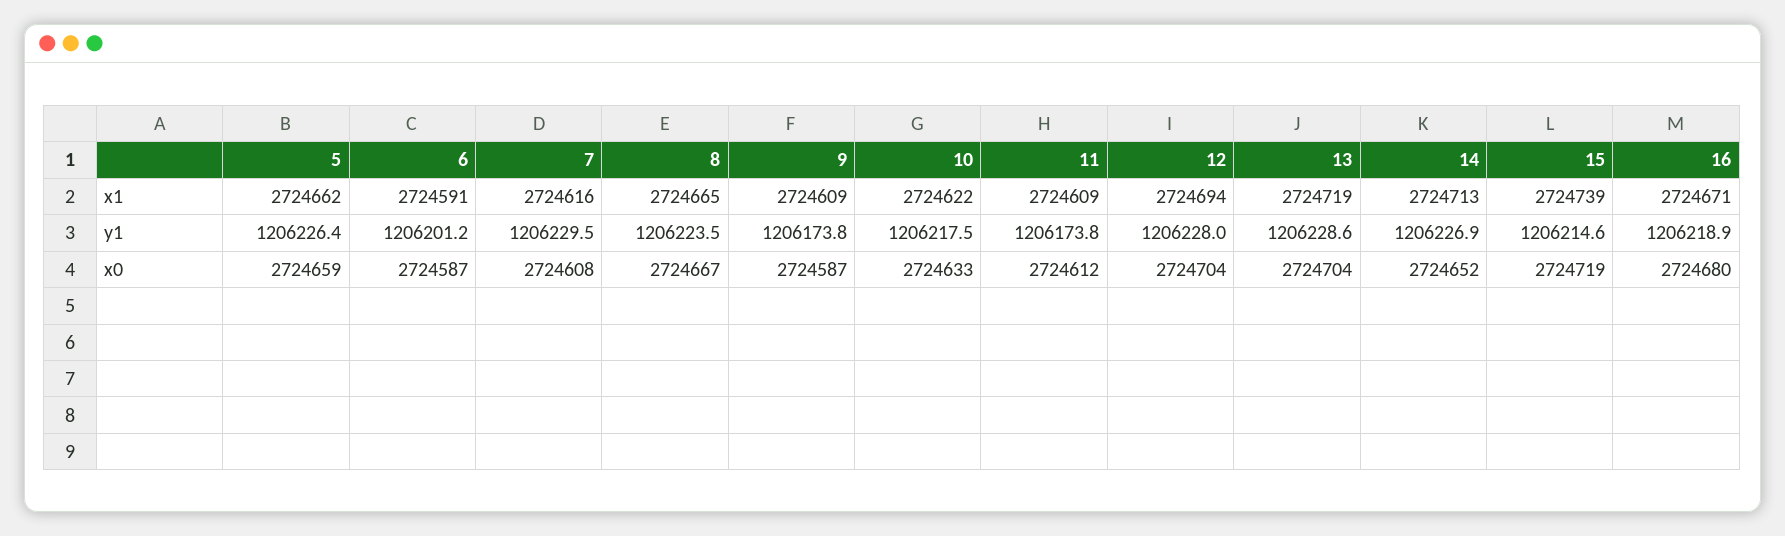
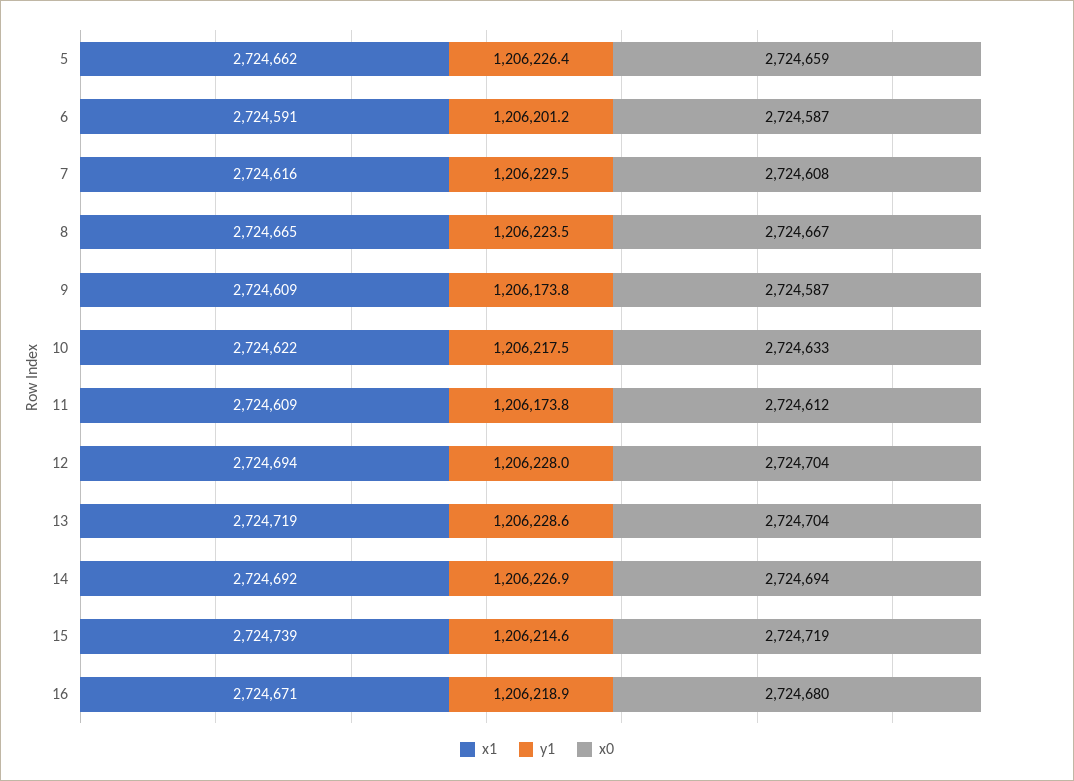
  {
    "x1": {
      "5": 2724662,
      "6": 2724591,
      "7": 2724616,
      "8": 2724665,
      "9": 2724609,
      "10": 2724622,
      "11": 2724609,
      "12": 2724694,
      "13": 2724719,
-     "14": 2724713,
+     "14": 2724692,
      "15": 2724739,
      "16": 2724671
    },
    "y1": {
      "5": 1206226.4,
      "6": 1206201.2,
      "7": 1206229.5,
      "8": 1206223.5,
      "9": 1206173.8,
      "10": 1206217.5,
      "11": 1206173.8,
      "12": 1206228,
      "13": 1206228.6,
      "14": 1206226.9,
      "15": 1206214.6,
      "16": 1206218.9
    },
    "x0": {
      "5": 2724659,
      "6": 2724587,
      "7": 2724608,
      "8": 2724667,
      "9": 2724587,
      "10": 2724633,
      "11": 2724612,
      "12": 2724704,
      "13": 2724704,
-     "14": 2724652,
+     "14": 2724694,
      "15": 2724719,
      "16": 2724680
    }
  }

